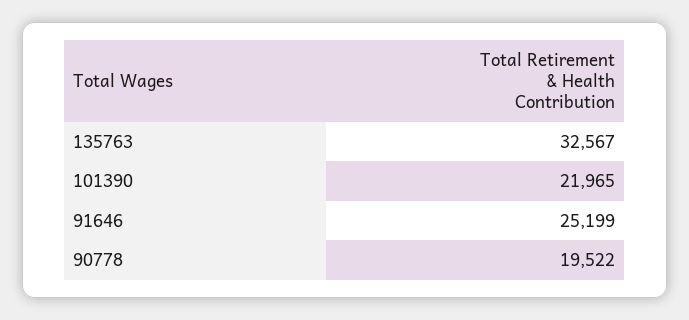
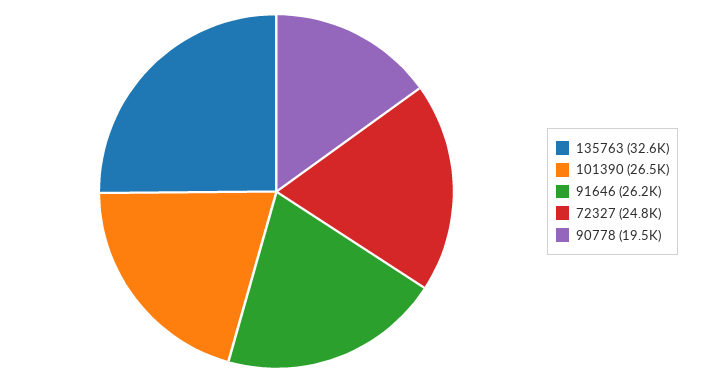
  {
    "135763": 32567,
-   "101390": 21965,
+   "101390": 26500,
-   "91646": 25199,
+   "91646": 26200,
-   "90778": 19522
+   "90778": 19522,
+   "72327": 24800
  }

